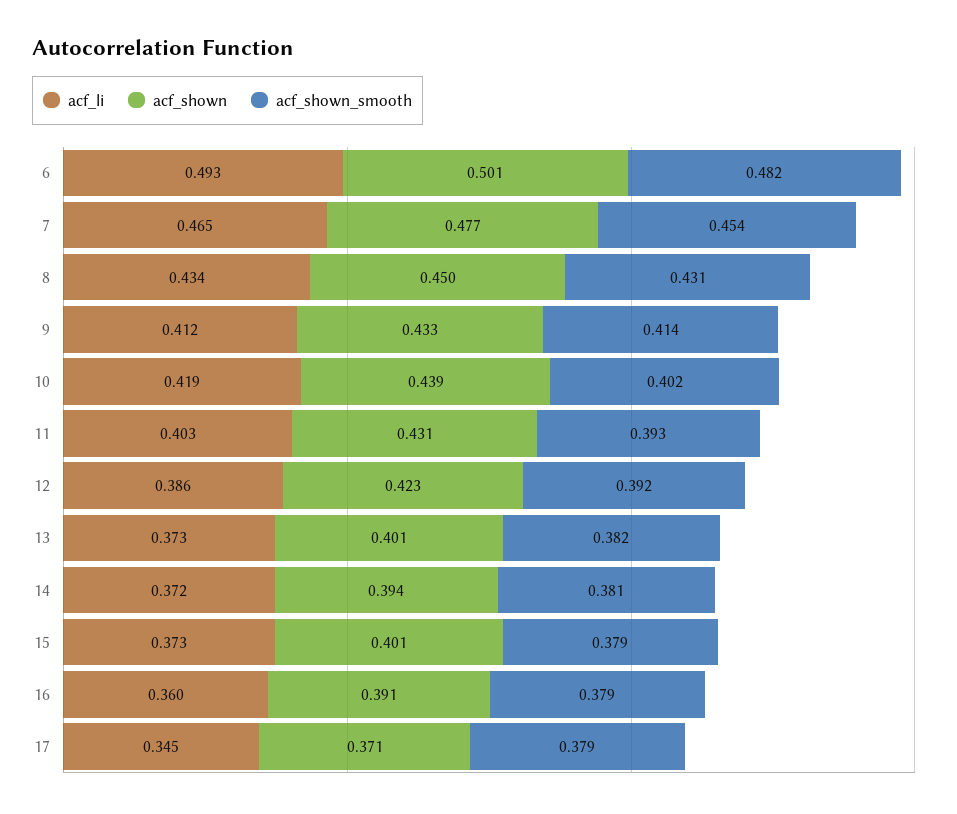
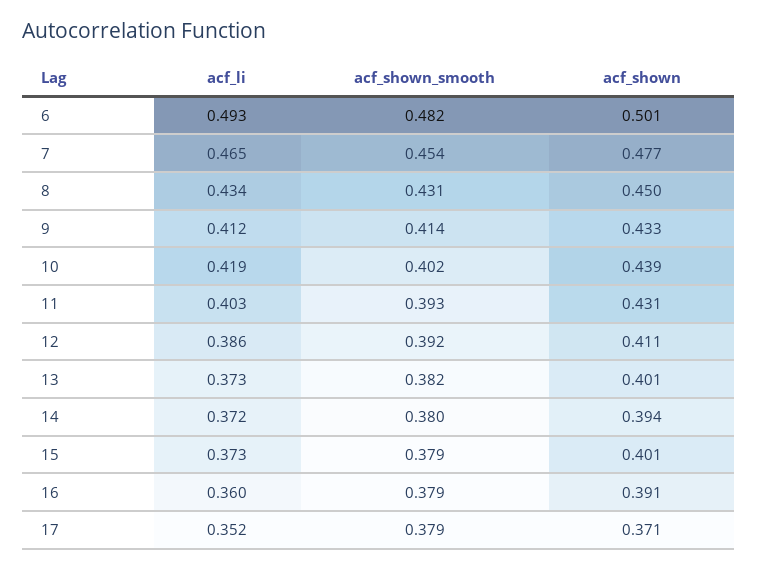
  {
    "acf_li": {
      "6": 0.493,
      "7": 0.465,
      "8": 0.434,
      "9": 0.412,
      "10": 0.419,
      "11": 0.403,
      "12": 0.386,
      "13": 0.373,
      "14": 0.372,
      "15": 0.373,
      "16": 0.36,
-     "17": 0.345
+     "17": 0.352
    },
    "acf_shown": {
      "6": 0.501,
      "7": 0.477,
      "8": 0.45,
      "9": 0.433,
      "10": 0.439,
      "11": 0.431,
-     "12": 0.423,
+     "12": 0.411,
      "13": 0.401,
      "14": 0.394,
      "15": 0.401,
      "16": 0.391,
      "17": 0.371
    },
    "acf_shown_smooth": {
      "6": 0.482,
      "7": 0.454,
      "8": 0.431,
      "9": 0.414,
      "10": 0.402,
      "11": 0.393,
      "12": 0.392,
      "13": 0.382,
-     "14": 0.381,
+     "14": 0.38,
      "15": 0.379,
      "16": 0.379,
      "17": 0.379
    }
  }

